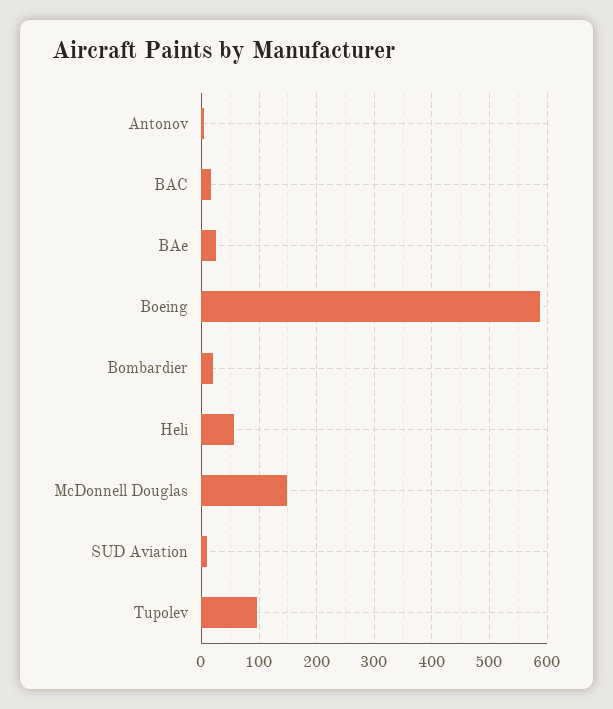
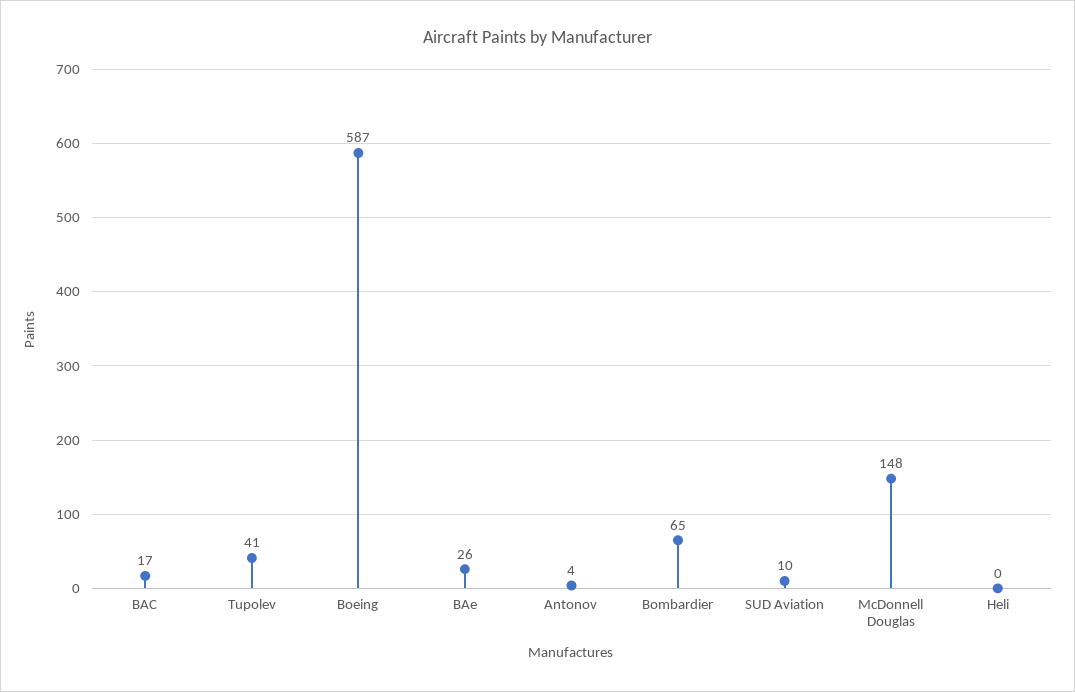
  {
    "Antonov": 4,
    "BAC": 17,
    "BAe": 26,
    "Boeing": 587,
-   "Bombardier": 20,
+   "Bombardier": 65,
-   "Heli": 60,
+   "Heli": 0,
    "McDonnell Douglas": 148,
    "SUD Aviation": 10,
-   "Tupolev": 100
+   "Tupolev": 41
  }

